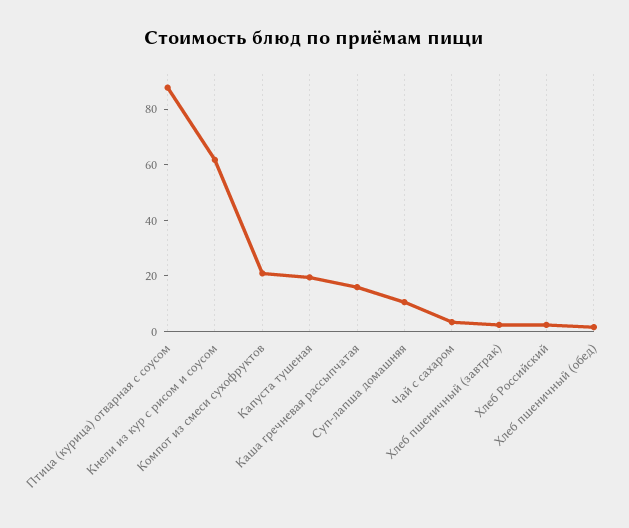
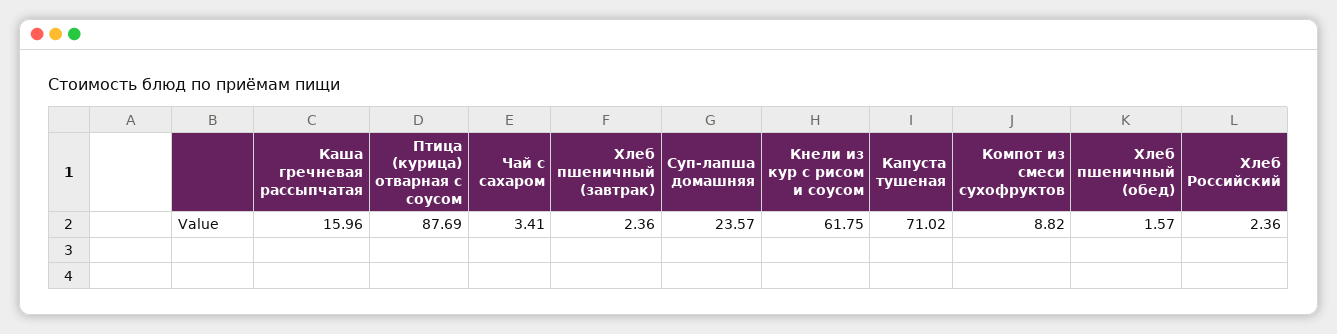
  {
    "Птица (курица) отварная с соусом": 87.69,
    "Кнели из кур с рисом и соусом": 61.75,
-   "Компот из смеси сухофруктов": 20,
+   "Компот из смеси сухофруктов": 8.82,
-   "Капуста тушеная": 20,
+   "Капуста тушеная": 71.02,
    "Каша гречневая рассыпчатая": 15.96,
-   "Суп-лапша домашняя": 10,
+   "Суп-лапша домашняя": 23.57,
    "Чай с сахаром": 3.41,
    "Хлеб пшеничный (завтрак)": 2.36,
    "Хлеб Российский": 2.36,
    "Хлеб пшеничный (обед)": 1.57
  }

